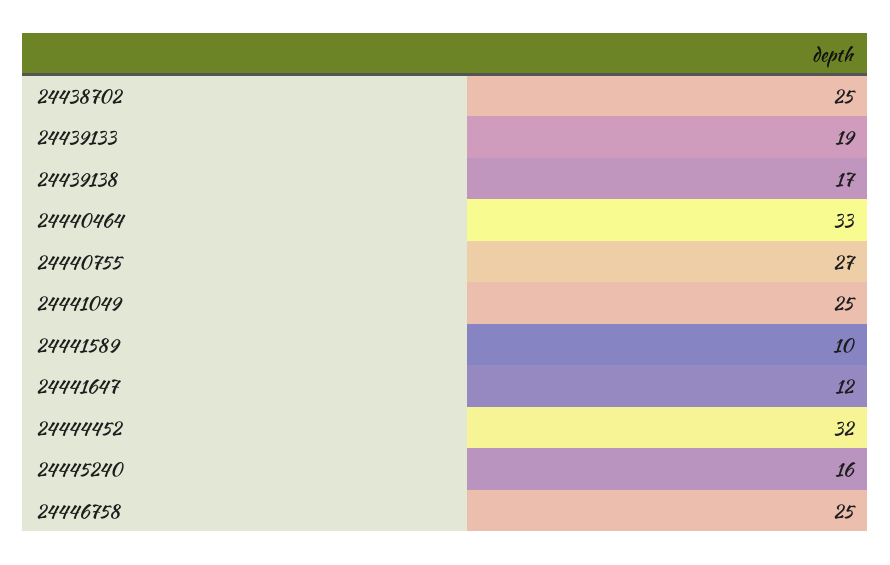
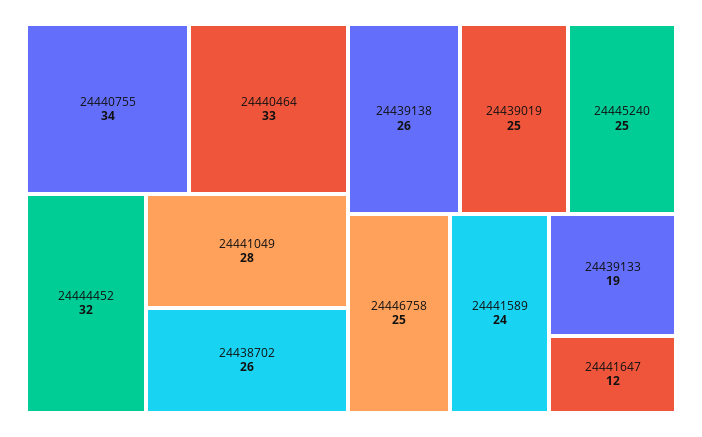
  {
-   "24438702": 25,
+   "24438702": 26,
    "24439133": 19,
-   "24439138": 17,
+   "24439138": 26,
    "24440464": 33,
-   "24440755": 27,
+   "24440755": 34,
-   "24441049": 25,
+   "24441049": 28,
-   "24441589": 10,
+   "24441589": 24,
    "24441647": 12,
    "24444452": 32,
-   "24445240": 16,
+   "24445240": 25,
-   "24446758": 25
+   "24446758": 25,
+   "24439019": 25
  }

